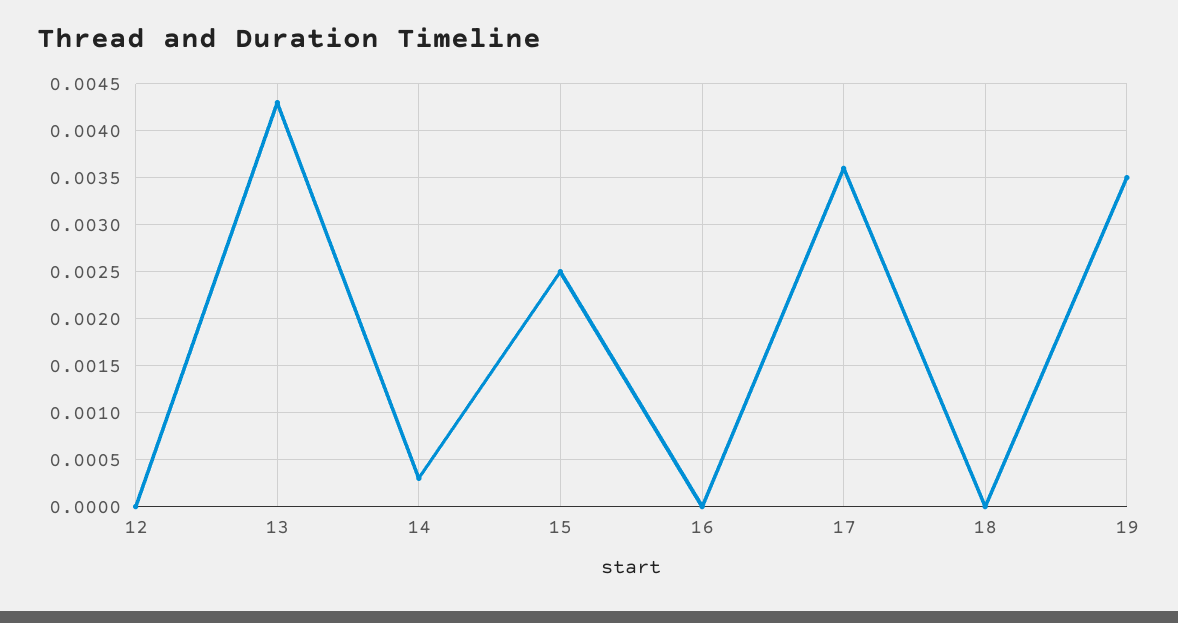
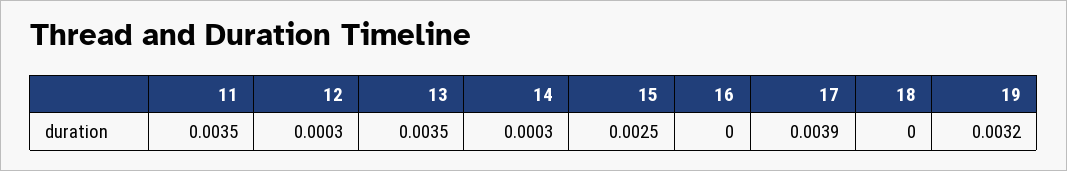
  {
-   "12": 0,
+   "12": 0.0003,
-   "13": 0.0043,
+   "13": 0.0035,
    "14": 0.0003,
    "15": 0.0025,
    "16": 0,
-   "17": 0.0036,
+   "17": 0.0039,
    "18": 0,
-   "19": 0.0035
+   "19": 0.0032,
+   "11": 0.0035
  }

